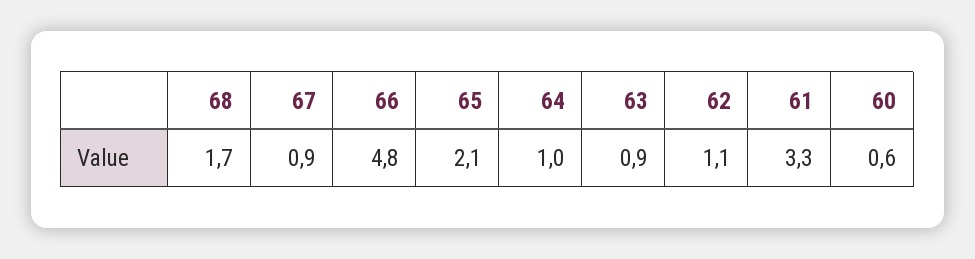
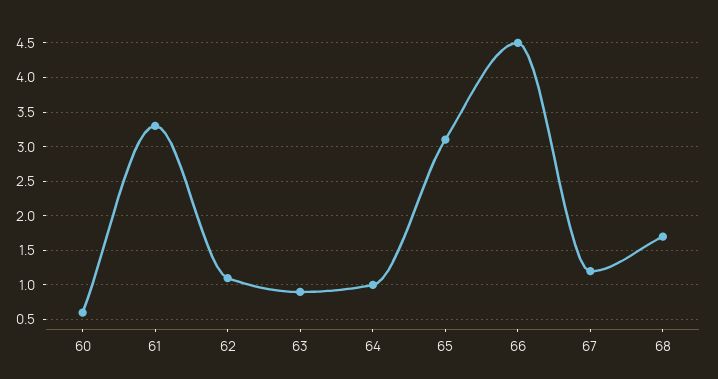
  {
    "68": 1.7,
-   "67": 0.9,
+   "67": 1.2,
-   "66": 4.8,
+   "66": 4.5,
-   "65": 2.1,
+   "65": 3.1,
    "64": 1,
    "63": 0.9,
    "62": 1.1,
    "61": 3.3,
    "60": 0.6
  }

